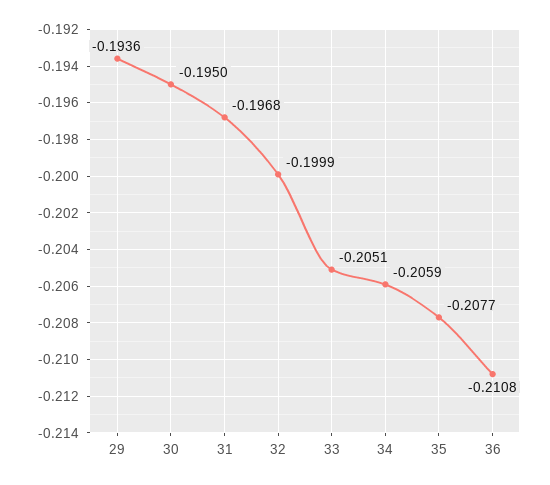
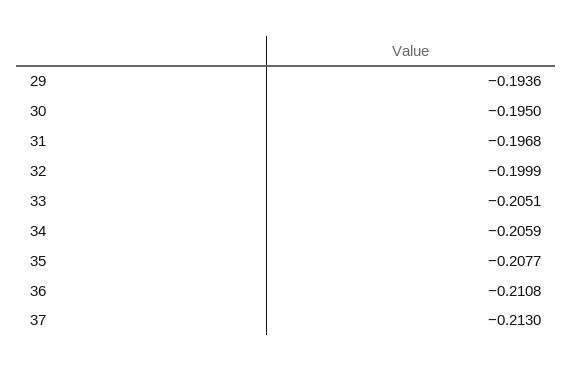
  {
    "29": -0.1936,
    "30": -0.195,
    "31": -0.1968,
    "32": -0.1999,
    "33": -0.2051,
    "34": -0.2059,
    "35": -0.2077,
-   "36": -0.2108
+   "36": -0.2108,
+   "37": -0.213
  }

